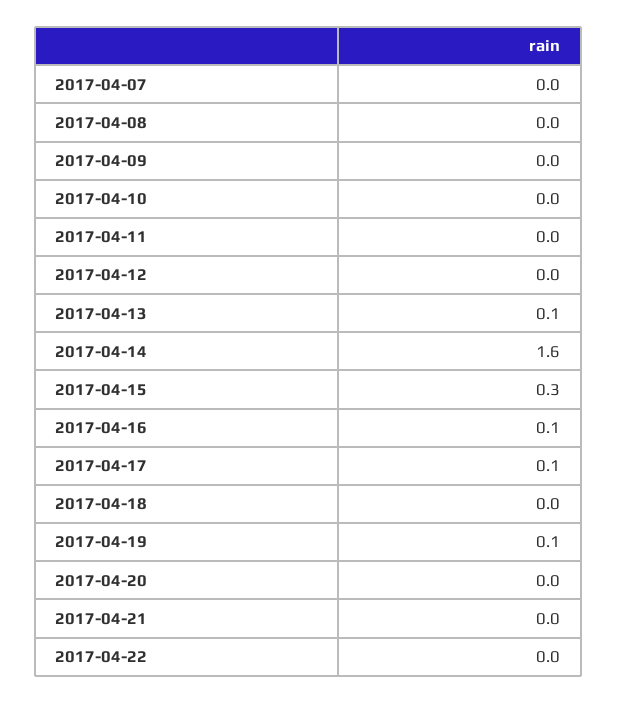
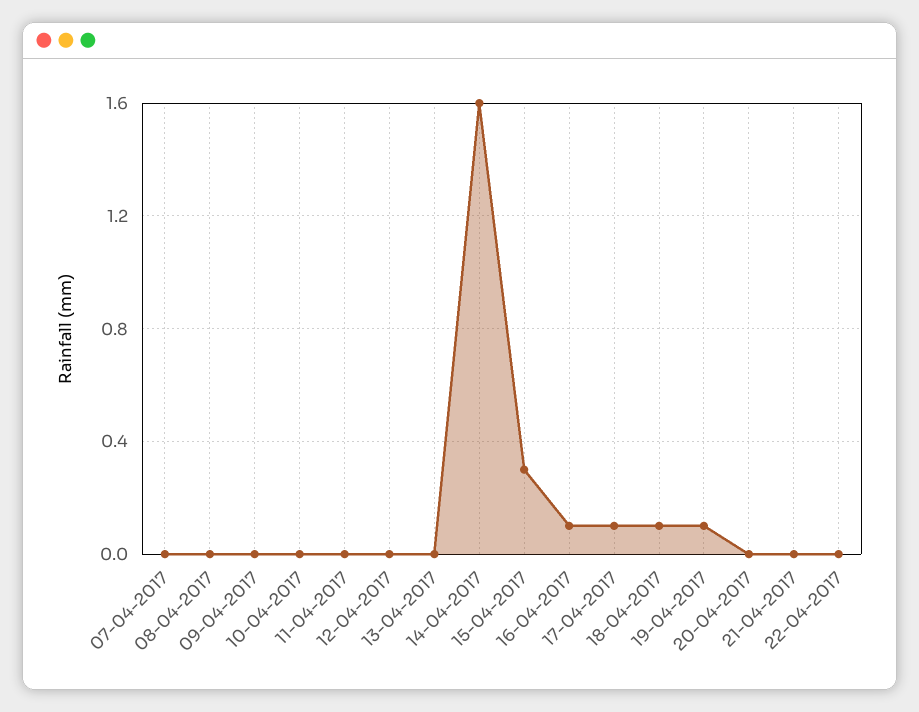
  {
    "2017-04-07": 0,
    "2017-04-08": 0,
    "2017-04-09": 0,
    "2017-04-10": 0,
    "2017-04-11": 0,
    "2017-04-12": 0,
-   "2017-04-13": 0.1,
+   "2017-04-13": 0,
    "2017-04-14": 1.6,
    "2017-04-15": 0.3,
    "2017-04-16": 0.1,
    "2017-04-17": 0.1,
-   "2017-04-18": 0,
+   "2017-04-18": 0.1,
    "2017-04-19": 0.1,
    "2017-04-20": 0,
    "2017-04-21": 0,
    "2017-04-22": 0
  }

